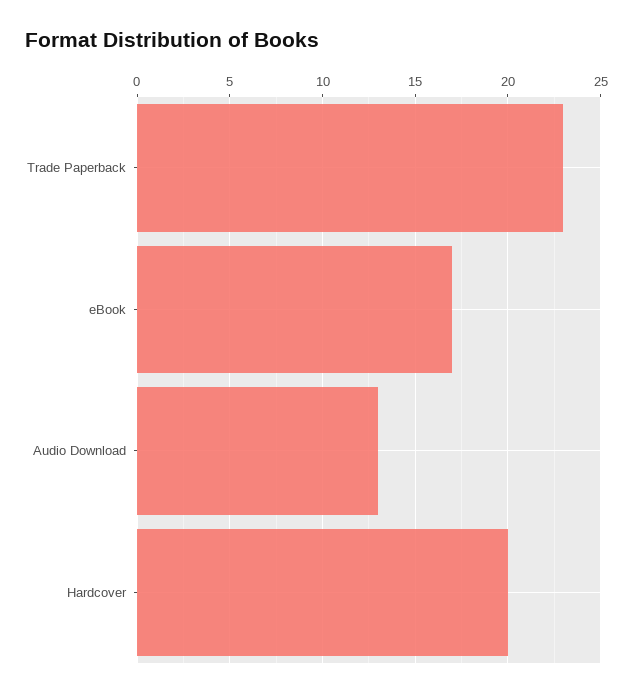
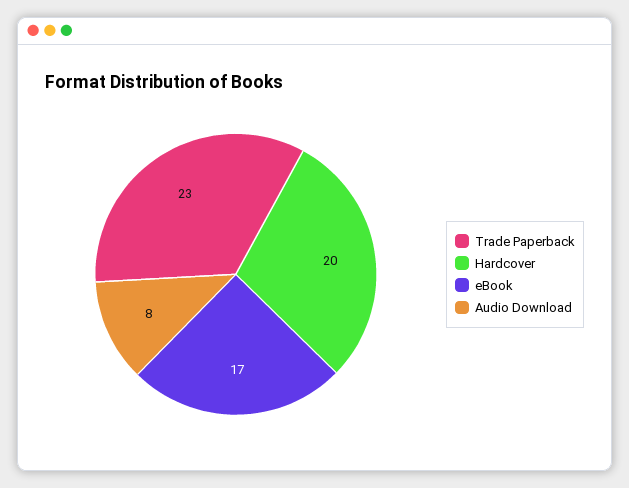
  {
    "Trade Paperback": 23,
    "eBook": 17,
-   "Audio Download": 13,
+   "Audio Download": 8,
    "Hardcover": 20
  }

